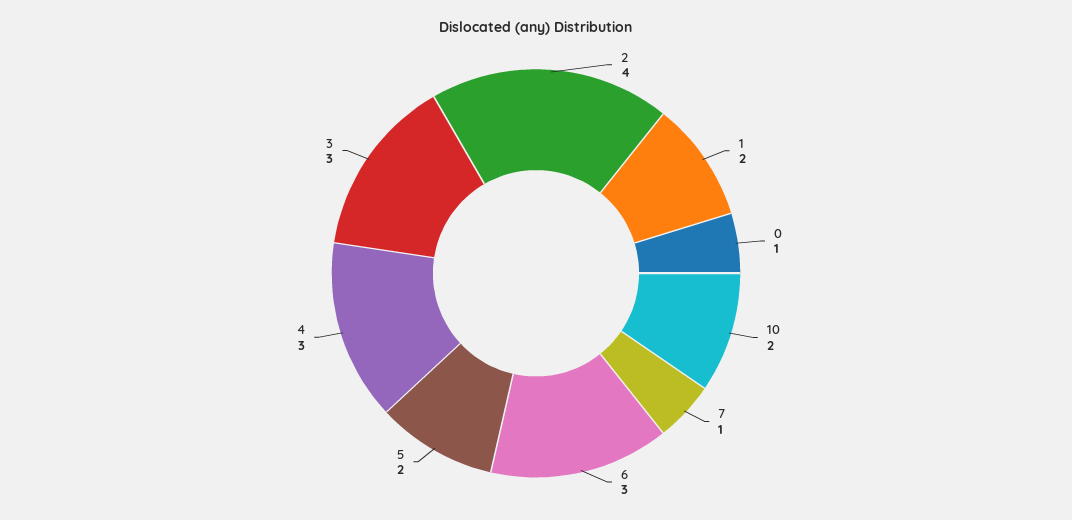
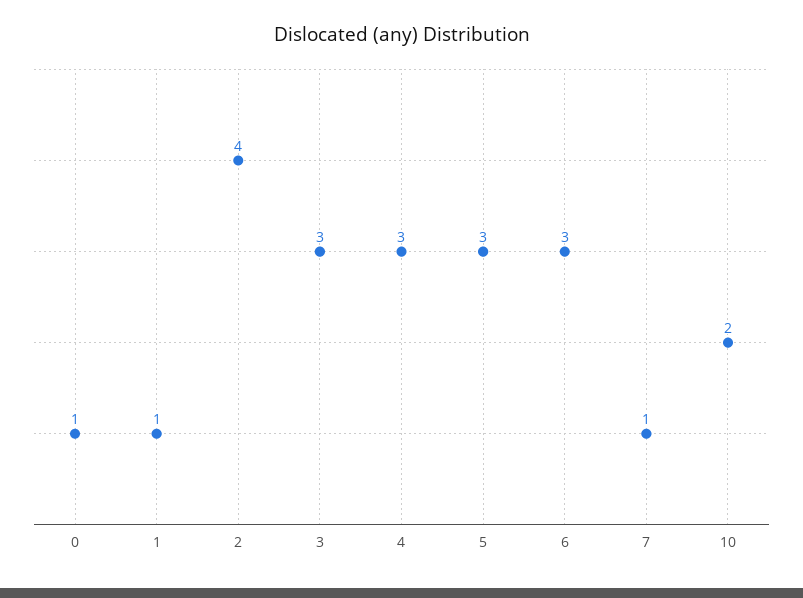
  {
    "2": 4,
-   "1": 2,
+   "1": 1,
    "0": 1,
    "10": 2,
    "7": 1,
    "6": 3,
-   "5": 2,
+   "5": 3,
    "4": 3,
    "3": 3
  }

